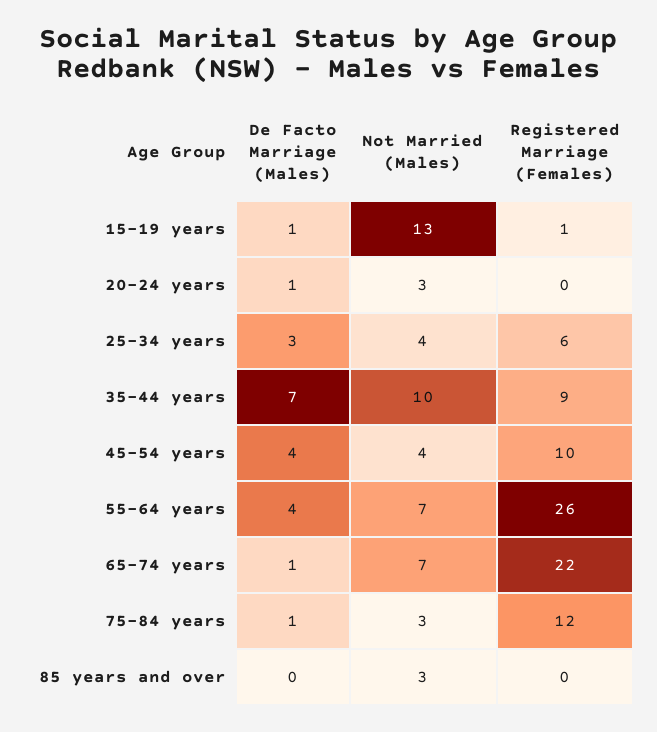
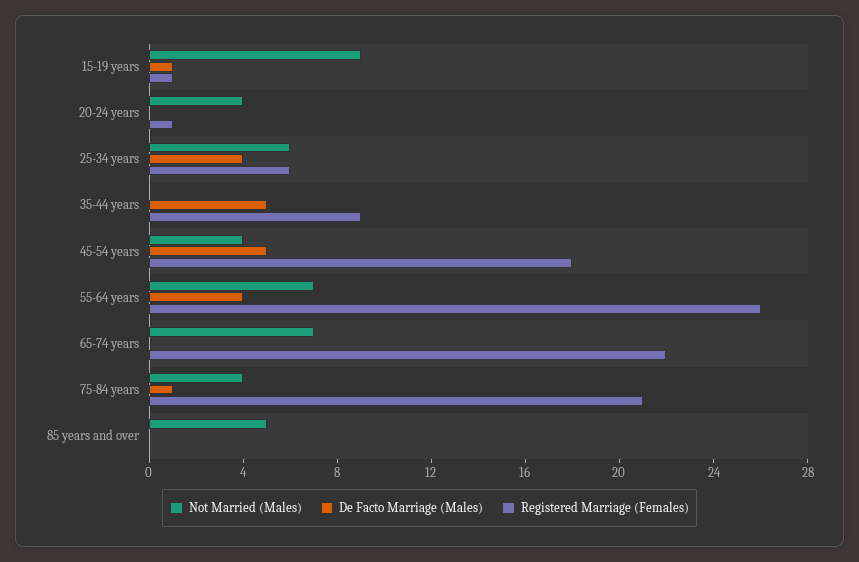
  {
    "De Facto Marriage (Males)": {
      "15-19 years": 1,
-     "20-24 years": 1,
+     "20-24 years": 0,
-     "25-34 years": 3,
+     "25-34 years": 4,
-     "35-44 years": 7,
+     "35-44 years": 5,
-     "45-54 years": 4,
+     "45-54 years": 5,
      "55-64 years": 4,
-     "65-74 years": 1,
+     "65-74 years": 0,
      "75-84 years": 1,
      "85 years and over": 0
    },
    "Not Married (Males)": {
-     "15-19 years": 13,
+     "15-19 years": 9,
-     "20-24 years": 3,
+     "20-24 years": 4,
-     "25-34 years": 4,
+     "25-34 years": 6,
-     "35-44 years": 10,
+     "35-44 years": 0,
      "45-54 years": 4,
      "55-64 years": 7,
      "65-74 years": 7,
-     "75-84 years": 3,
+     "75-84 years": 4,
-     "85 years and over": 3
+     "85 years and over": 5
    },
    "Registered Marriage (Females)": {
      "15-19 years": 1,
-     "20-24 years": 0,
+     "20-24 years": 1,
      "25-34 years": 6,
      "35-44 years": 9,
-     "45-54 years": 10,
+     "45-54 years": 18,
      "55-64 years": 26,
      "65-74 years": 22,
-     "75-84 years": 12,
+     "75-84 years": 21,
      "85 years and over": 0
    }
  }

